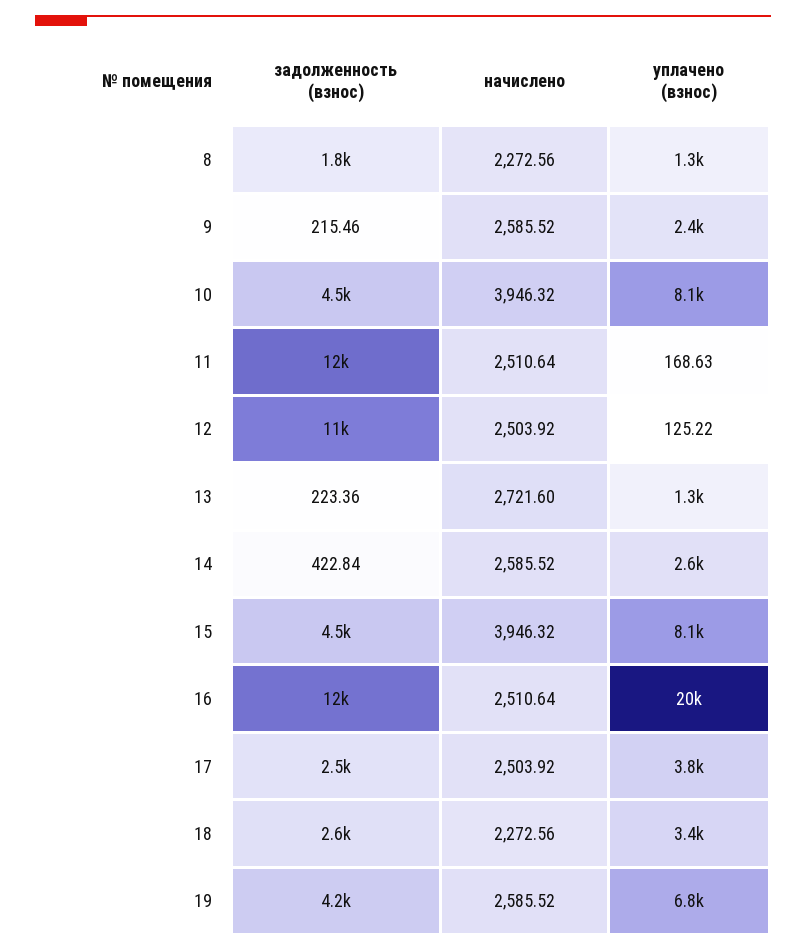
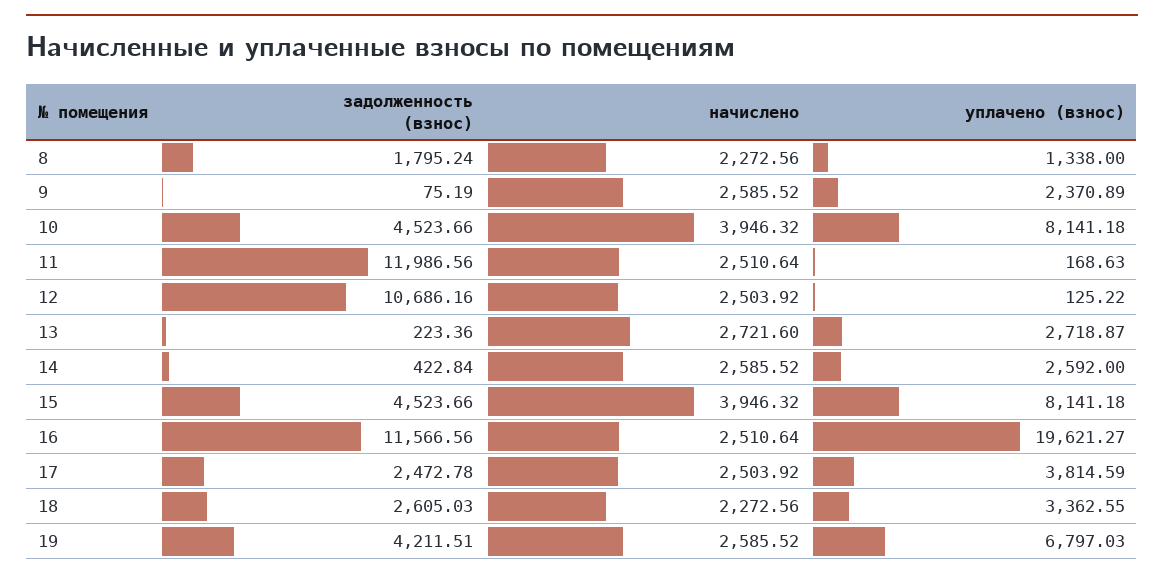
  {
    "задолженность (взнос)": {
      "8": 1795.24,
-     "9": 215.46,
+     "9": 75.19,
      "10": 4523.66,
      "11": 11986.56,
      "12": 10686.16,
      "13": 223.36,
      "14": 422.84,
      "15": 4523.66,
      "16": 11566.56,
      "17": 2472.78,
      "18": 2605.03,
      "19": 4211.51
    },
    "начислено": {
      "8": 2272.56,
      "9": 2585.52,
      "10": 3946.32,
      "11": 2510.64,
      "12": 2503.92,
      "13": 2721.6,
      "14": 2585.52,
      "15": 3946.32,
      "16": 2510.64,
      "17": 2503.92,
      "18": 2272.56,
      "19": 2585.52
    },
    "уплачено (взнос)": {
      "8": 1338,
      "9": 2370.89,
      "10": 8141.18,
      "11": 168.63,
      "12": 125.22,
-     "13": 1300,
+     "13": 2718.87,
      "14": 2592,
      "15": 8141.18,
      "16": 19621.27,
      "17": 3814.59,
      "18": 3362.55,
      "19": 6797.03
    }
  }

